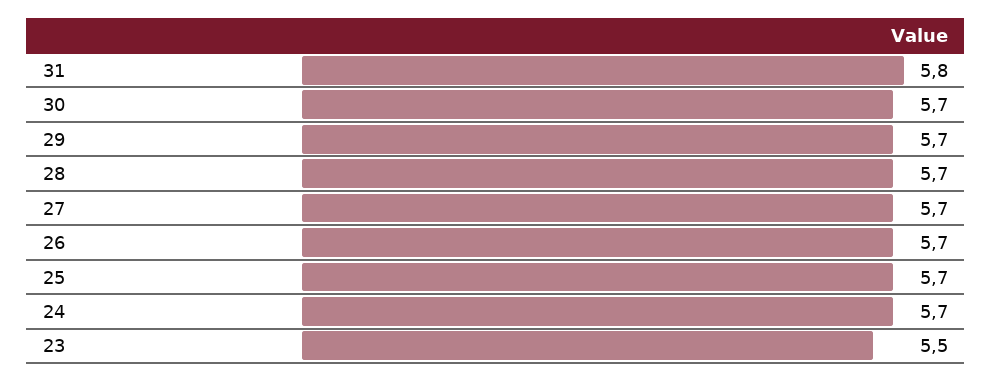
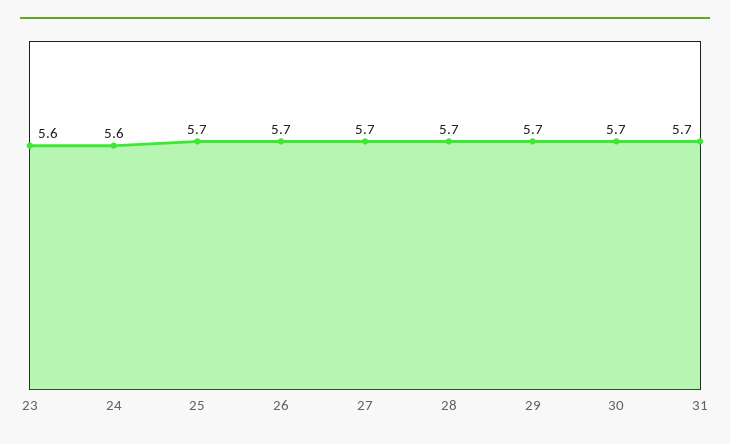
  {
-   "31": 5.8,
+   "31": 5.7,
    "30": 5.7,
    "29": 5.7,
    "28": 5.7,
    "27": 5.7,
    "26": 5.7,
    "25": 5.7,
-   "24": 5.7,
+   "24": 5.6,
-   "23": 5.5
+   "23": 5.6
  }

